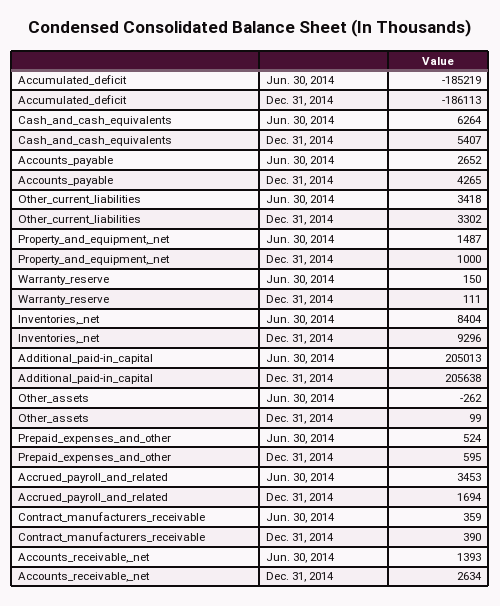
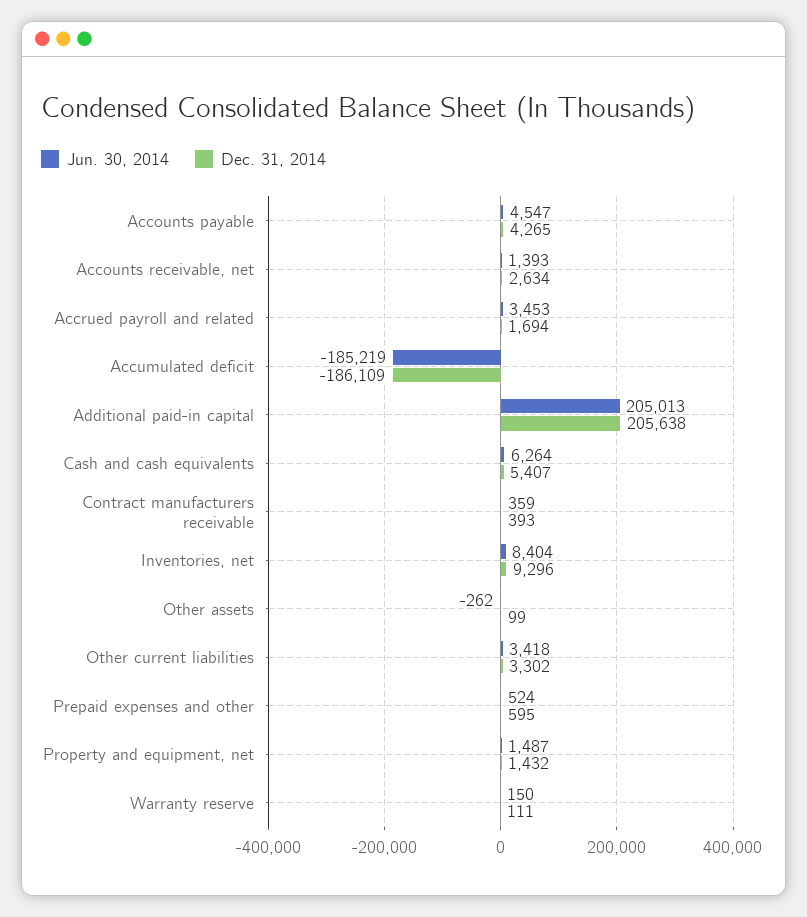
  {
    "Jun. 30, 2014": {
      "Accumulated_deficit": -185219,
      "Cash_and_cash_equivalents": 6264,
-     "Accounts_payable": 2652,
+     "Accounts_payable": 4547,
      "Other_current_liabilities": 3418,
      "Property_and_equipment,_net": 1487,
      "Warranty_reserve": 150,
      "Inventories,_net": 8404,
      "Additional_paid-in_capital": 205013,
      "Other_assets": -262,
      "Prepaid_expenses_and_other": 524,
      "Accrued_payroll_and_related": 3453,
      "Contract_manufacturers_receivable": 359,
      "Accounts_receivable,_net": 1393
    },
    "Dec. 31, 2014": {
-     "Accumulated_deficit": -186113,
+     "Accumulated_deficit": -186109,
      "Cash_and_cash_equivalents": 5407,
      "Accounts_payable": 4265,
      "Other_current_liabilities": 3302,
-     "Property_and_equipment,_net": 1000,
+     "Property_and_equipment,_net": 1432,
      "Warranty_reserve": 111,
      "Inventories,_net": 9296,
      "Additional_paid-in_capital": 205638,
      "Other_assets": 99,
      "Prepaid_expenses_and_other": 595,
      "Accrued_payroll_and_related": 1694,
-     "Contract_manufacturers_receivable": 390,
+     "Contract_manufacturers_receivable": 393,
      "Accounts_receivable,_net": 2634
    }
  }

